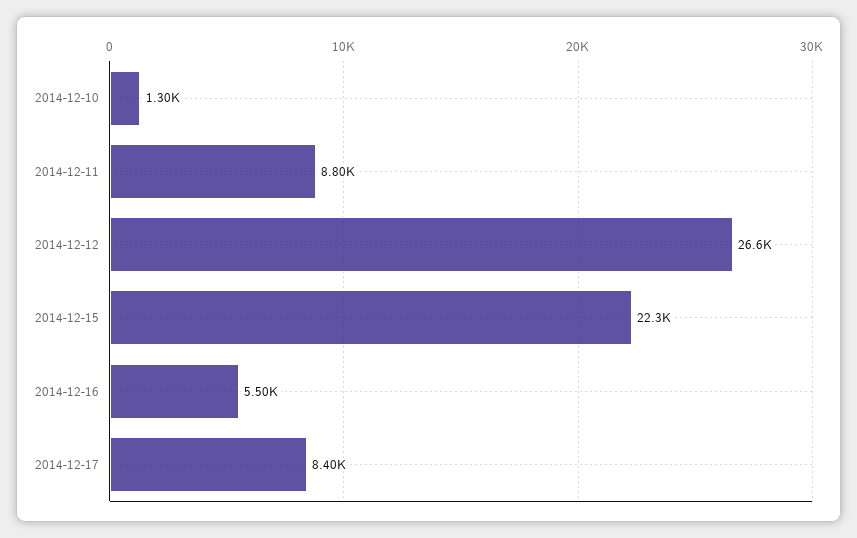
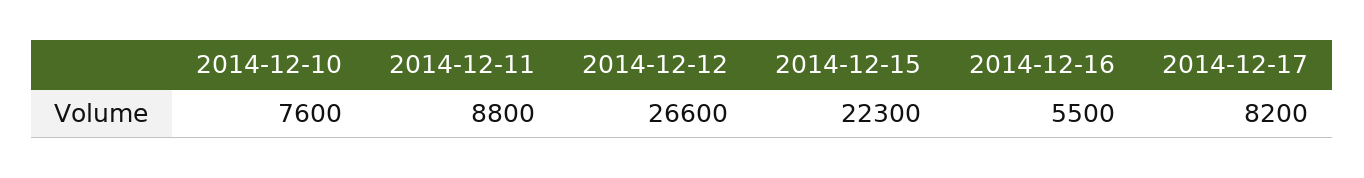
  {
-   "2014-12-10": 1300,
+   "2014-12-10": 7600,
    "2014-12-11": 8800,
    "2014-12-12": 26600,
    "2014-12-15": 22300,
    "2014-12-16": 5500,
-   "2014-12-17": 8400
+   "2014-12-17": 8200
  }

